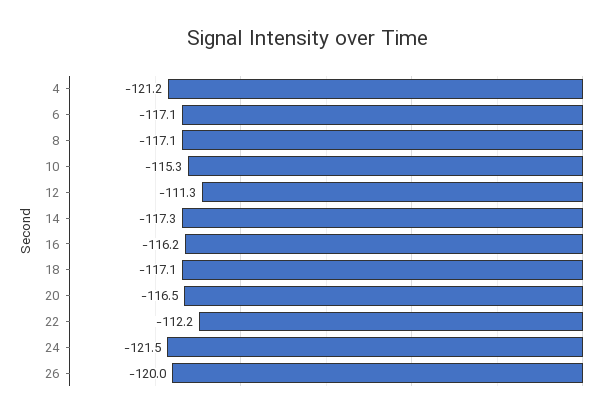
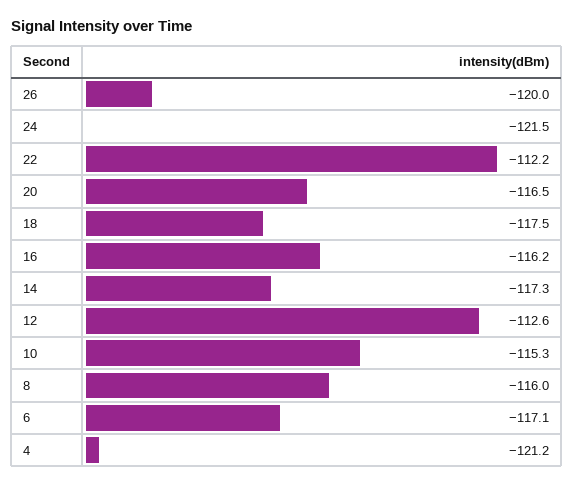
  {
    "4": -121.2,
    "6": -117.1,
-   "8": -117.1,
+   "8": -116,
    "10": -115.3,
-   "12": -111.3,
+   "12": -112.6,
    "14": -117.3,
    "16": -116.2,
-   "18": -117.1,
+   "18": -117.5,
    "20": -116.5,
    "22": -112.2,
    "24": -121.5,
    "26": -120
  }

